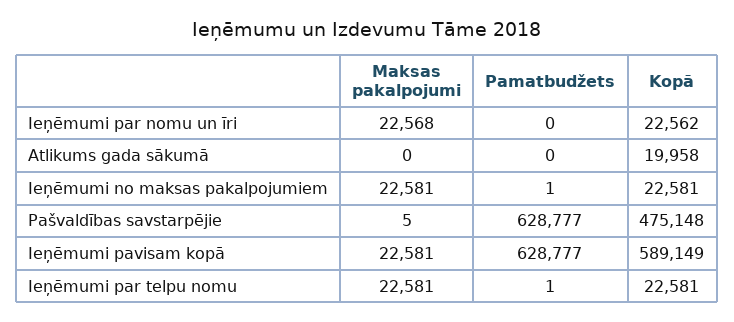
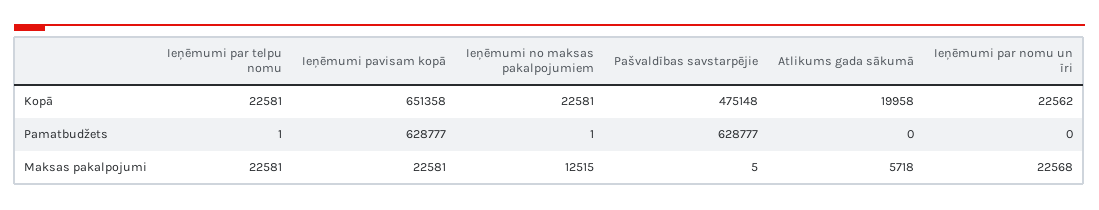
  {
    "Maksas pakalpojumi": {
      "Ieņēmumi par nomu un īri": 22568,
-     "Atlikums gada sākumā": 0,
+     "Atlikums gada sākumā": 5718,
-     "Ieņēmumi no maksas pakalpojumiem": 22581,
+     "Ieņēmumi no maksas pakalpojumiem": 12515,
      "Pašvaldības savstarpējie": 5,
      "Ieņēmumi pavisam kopā": 22581,
      "Ieņēmumi par telpu nomu": 22581
    },
    "Pamatbudžets": {
      "Ieņēmumi par nomu un īri": 0,
      "Atlikums gada sākumā": 0,
      "Ieņēmumi no maksas pakalpojumiem": 1,
      "Pašvaldības savstarpējie": 628777,
      "Ieņēmumi pavisam kopā": 628777,
      "Ieņēmumi par telpu nomu": 1
    },
    "Kopā": {
      "Ieņēmumi par nomu un īri": 22562,
      "Atlikums gada sākumā": 19958,
      "Ieņēmumi no maksas pakalpojumiem": 22581,
      "Pašvaldības savstarpējie": 475148,
-     "Ieņēmumi pavisam kopā": 589149,
+     "Ieņēmumi pavisam kopā": 651358,
      "Ieņēmumi par telpu nomu": 22581
    }
  }

